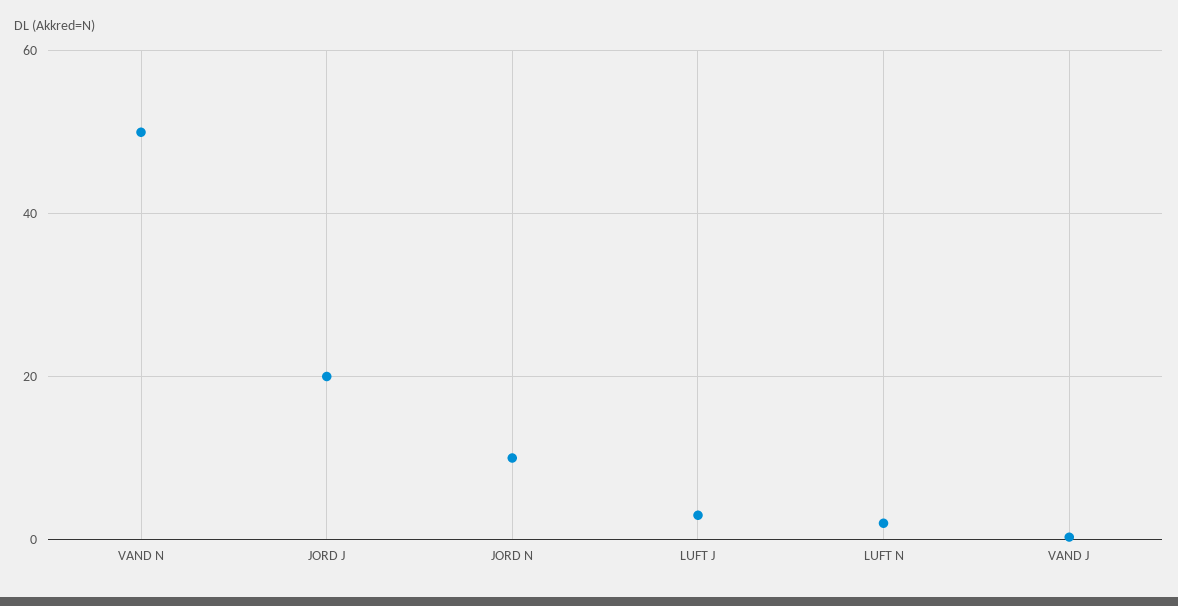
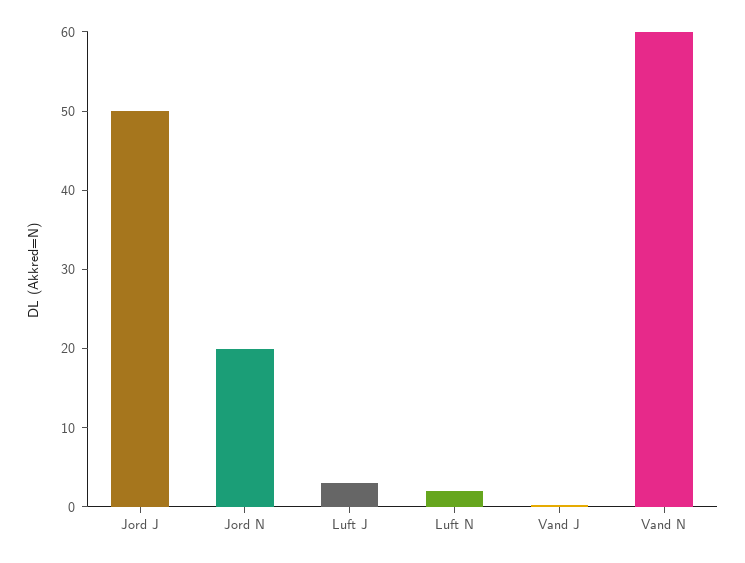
  {
-   "VAND N": 50,
+   "VAND N": 60,
-   "JORD J": 20,
+   "JORD J": 50,
-   "JORD N": 10,
+   "JORD N": 20,
    "LUFT J": 4,
    "LUFT N": 2,
    "VAND J": 0
  }

